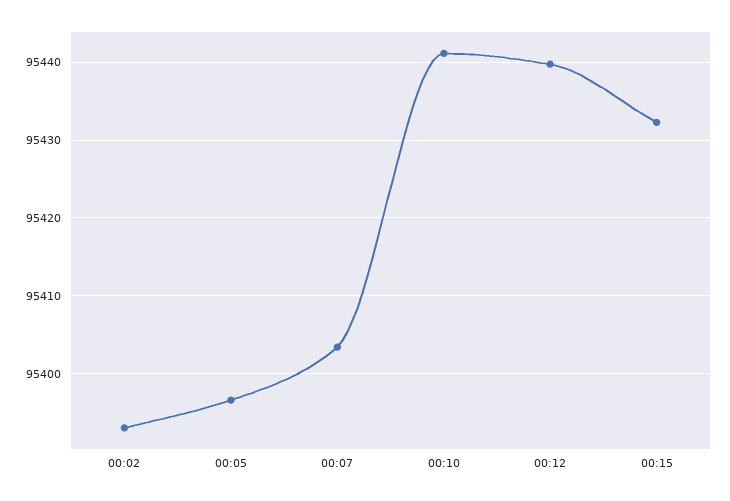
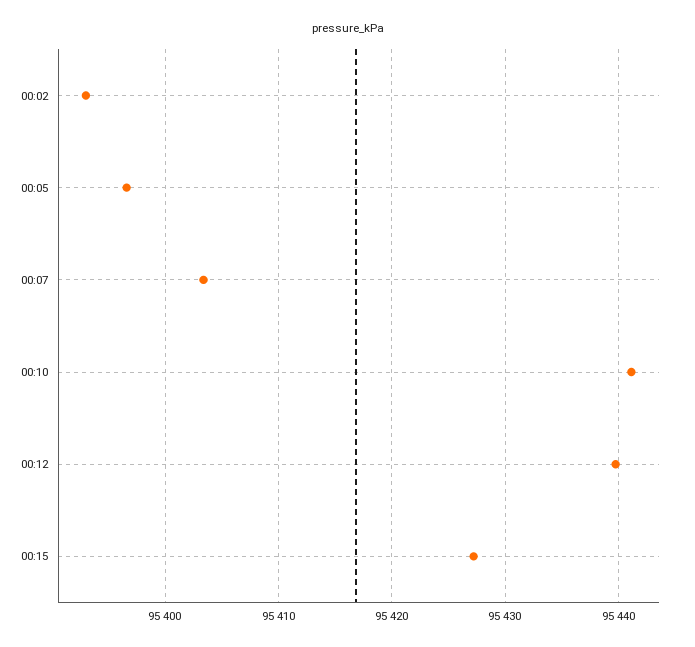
  {
    "00:02": 95393,
    "00:05": 95397,
    "00:07": 95403,
    "00:10": 95441,
    "00:12": 95440,
-   "00:15": 95432
+   "00:15": 95427
  }

